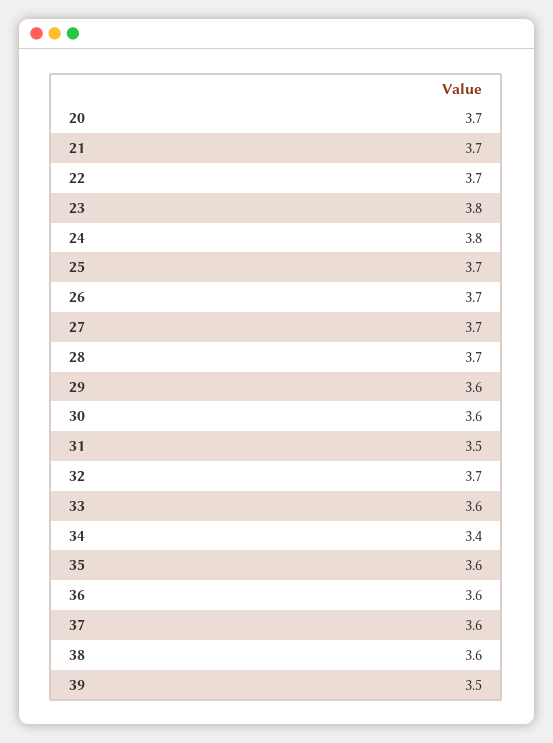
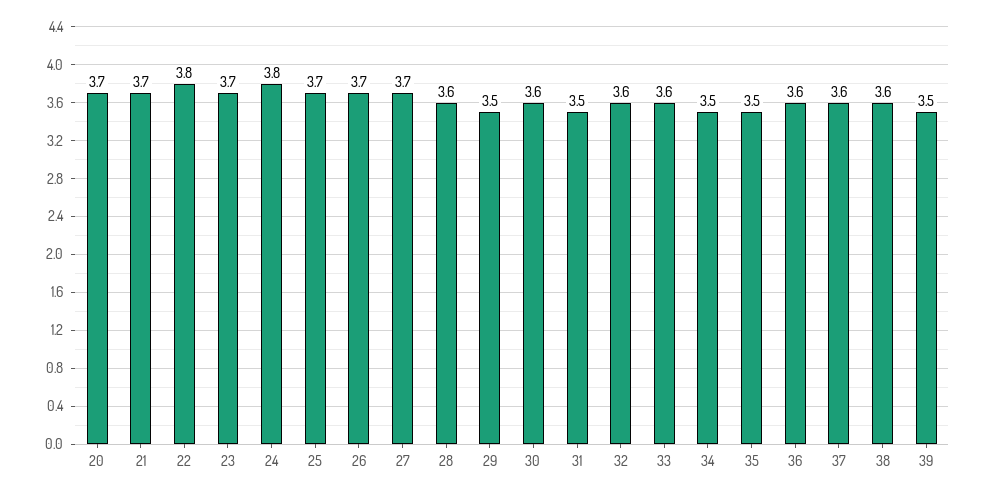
  {
    "20": 3.7,
    "21": 3.7,
-   "22": 3.7,
+   "22": 3.8,
-   "23": 3.8,
+   "23": 3.7,
    "24": 3.8,
    "25": 3.7,
    "26": 3.7,
    "27": 3.7,
-   "28": 3.7,
+   "28": 3.6,
-   "29": 3.6,
+   "29": 3.5,
    "30": 3.6,
    "31": 3.5,
-   "32": 3.7,
+   "32": 3.6,
    "33": 3.6,
-   "34": 3.4,
+   "34": 3.5,
-   "35": 3.6,
+   "35": 3.5,
    "36": 3.6,
    "37": 3.6,
    "38": 3.6,
    "39": 3.5
  }

